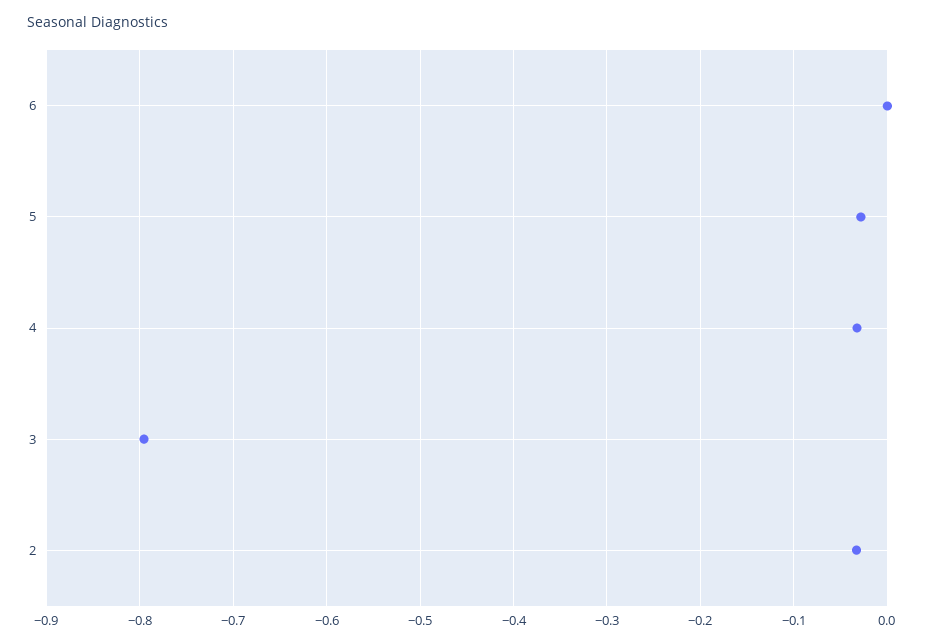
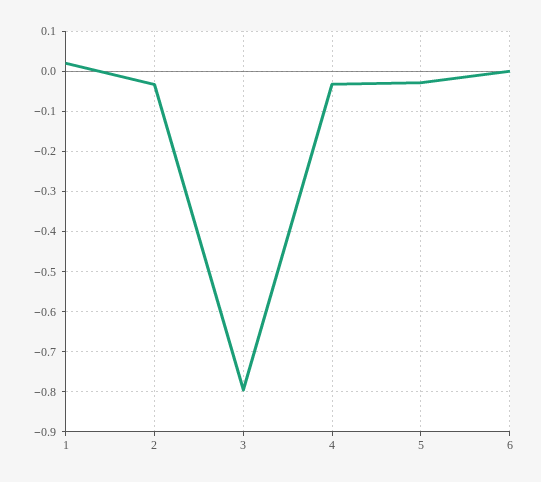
  {
    "6": 0,
    "5": -0.03,
    "4": -0.03,
    "3": -0.8,
-   "2": -0.03
+   "2": -0.03,
+   "1": 0.02
  }

